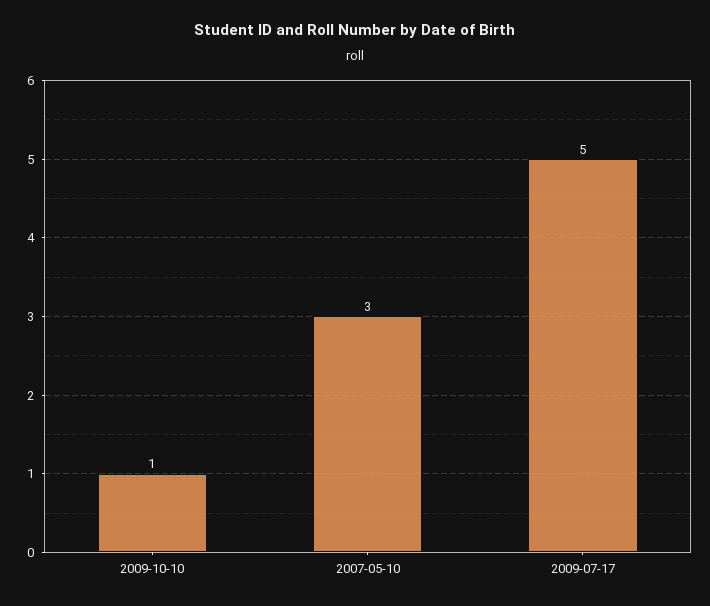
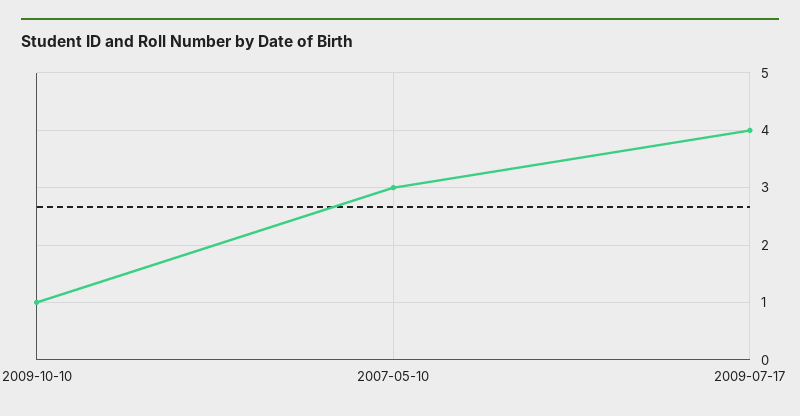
  {
    "2009-10-10": 1,
    "2007-05-10": 3,
-   "2009-07-17": 5
+   "2009-07-17": 4
  }

